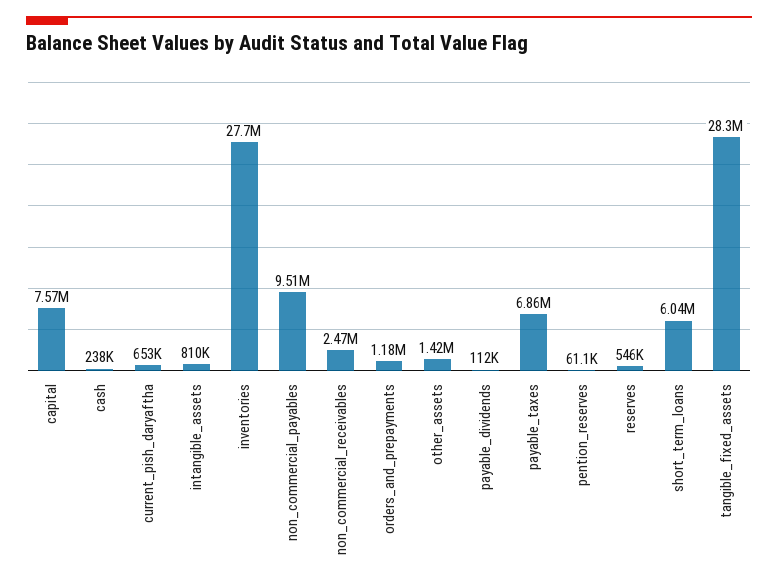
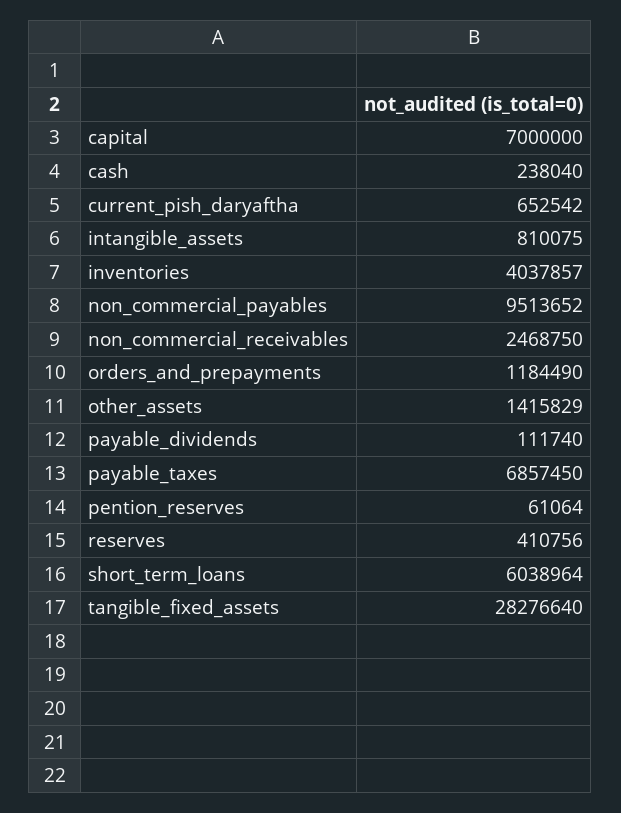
  {
-   "capital": 7570000,
+   "capital": 7000000,
    "cash": 238040,
    "current_pish_daryaftha": 652542,
    "intangible_assets": 810075,
-   "inventories": 27700000,
+   "inventories": 4037857,
    "non_commercial_payables": 9513652,
    "non_commercial_receivables": 2468750,
    "orders_and_prepayments": 1184490,
    "other_assets": 1415829,
    "payable_dividends": 111740,
    "payable_taxes": 6857450,
    "pention_reserves": 61064,
-   "reserves": 546000,
+   "reserves": 410756,
    "short_term_loans": 6038964,
    "tangible_fixed_assets": 28276640
  }

